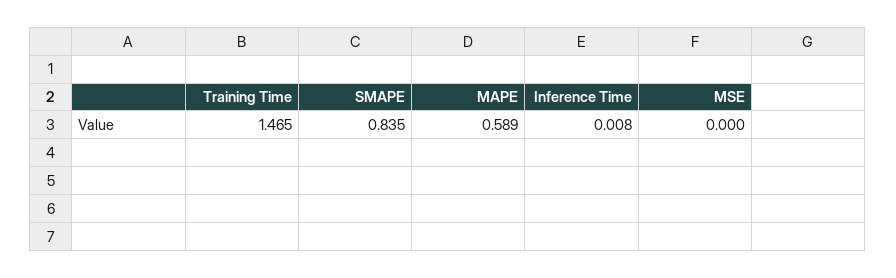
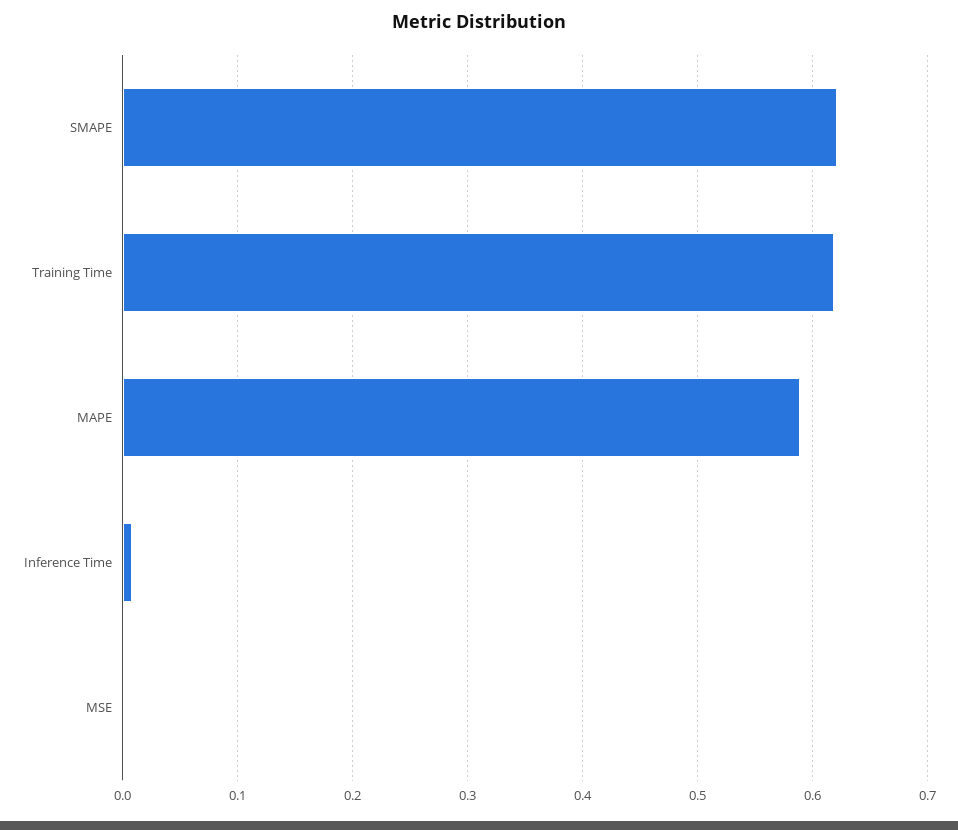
  {
-   "Training Time": 1.465,
+   "Training Time": 0.62,
-   "SMAPE": 0.835,
+   "SMAPE": 0.62,
    "MAPE": 0.589,
    "Inference Time": 0.008,
    "MSE": 0
  }

